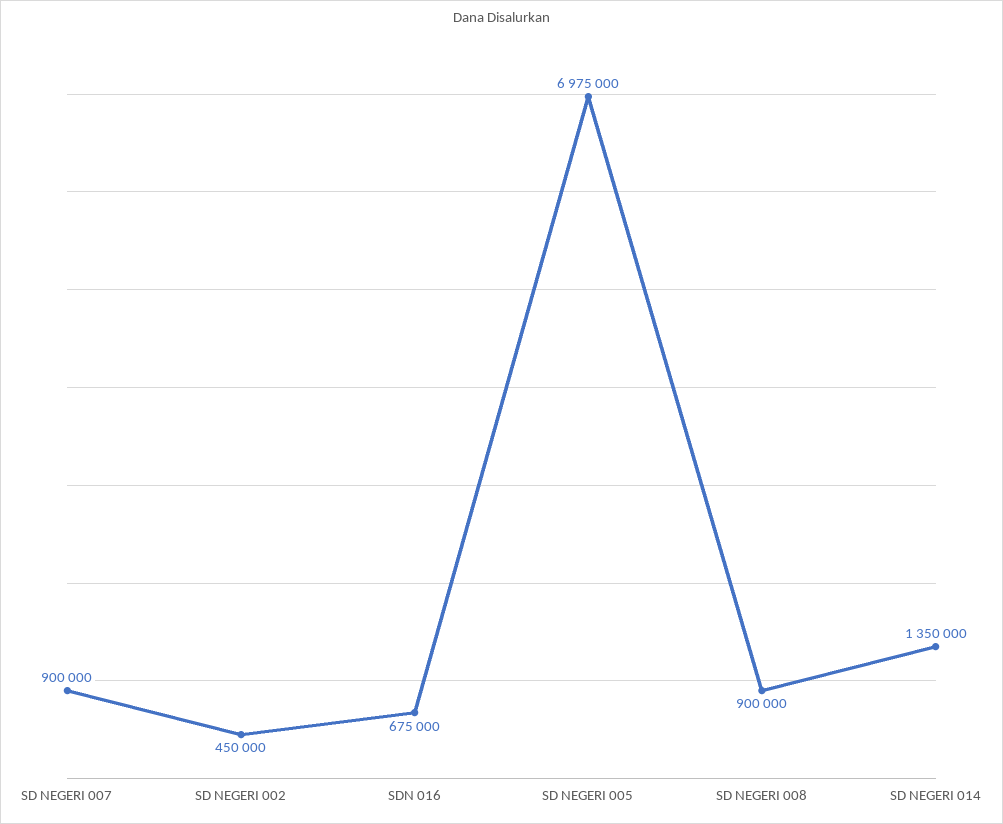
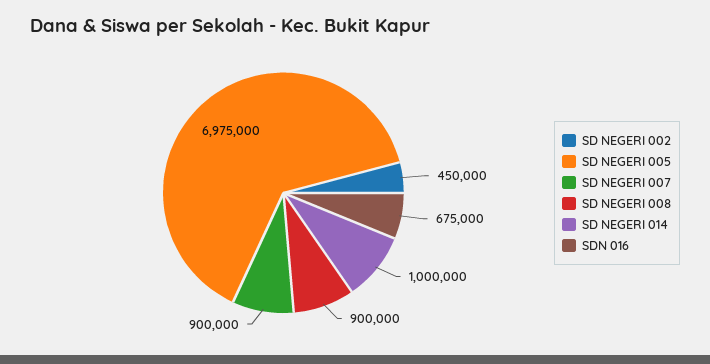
  {
    "SD NEGERI 007": 900000,
    "SD NEGERI 002": 450000,
    "SDN 016": 675000,
    "SD NEGERI 005": 6975000,
    "SD NEGERI 008": 900000,
-   "SD NEGERI 014": 1350000
+   "SD NEGERI 014": 1000000
  }

